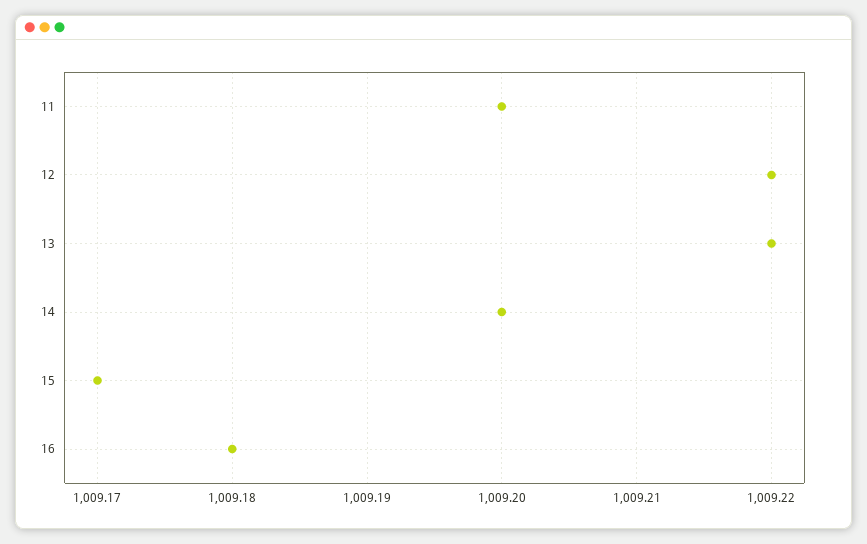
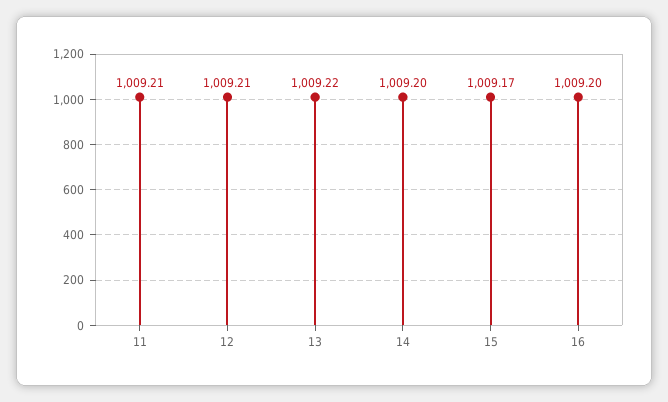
  {
-   "11": 1009.2,
+   "11": 1009.21,
-   "12": 1009.22,
+   "12": 1009.21,
    "13": 1009.22,
    "14": 1009.2,
    "15": 1009.17,
-   "16": 1009.18
+   "16": 1009.2
  }

